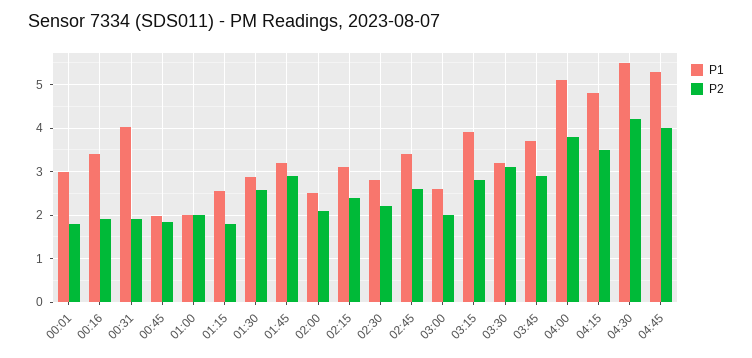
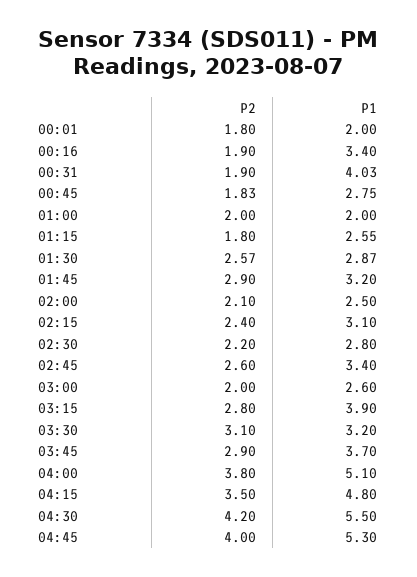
  {
    "P1": {
-     "00:01": 3,
+     "00:01": 2,
      "00:16": 3.4,
      "00:31": 4.03,
-     "00:45": 2,
+     "00:45": 2.75,
      "01:00": 2,
      "01:15": 2.55,
      "01:30": 2.87,
      "01:45": 3.2,
      "02:00": 2.5,
      "02:15": 3.1,
      "02:30": 2.8,
      "02:45": 3.4,
      "03:00": 2.6,
      "03:15": 3.9,
      "03:30": 3.2,
      "03:45": 3.7,
      "04:00": 5.1,
      "04:15": 4.8,
      "04:30": 5.5,
      "04:45": 5.3
    },
    "P2": {
      "00:01": 1.8,
      "00:16": 1.9,
      "00:31": 1.9,
      "00:45": 1.83,
      "01:00": 2,
      "01:15": 1.8,
      "01:30": 2.57,
      "01:45": 2.9,
      "02:00": 2.1,
      "02:15": 2.4,
      "02:30": 2.2,
      "02:45": 2.6,
      "03:00": 2,
      "03:15": 2.8,
      "03:30": 3.1,
      "03:45": 2.9,
      "04:00": 3.8,
      "04:15": 3.5,
      "04:30": 4.2,
      "04:45": 4
    }
  }

